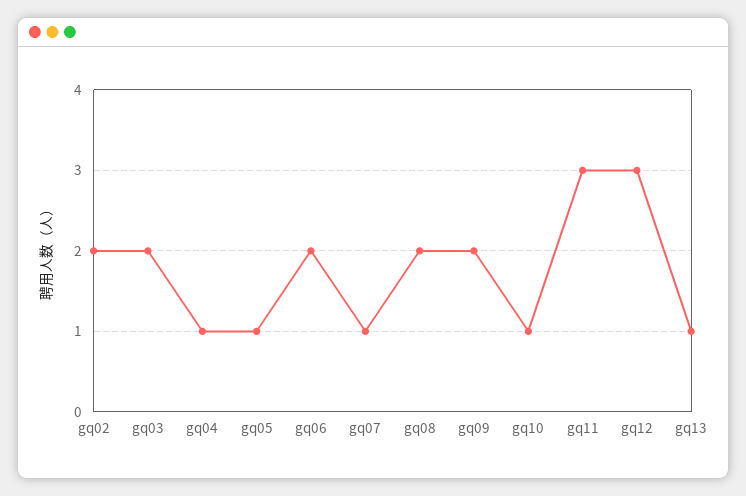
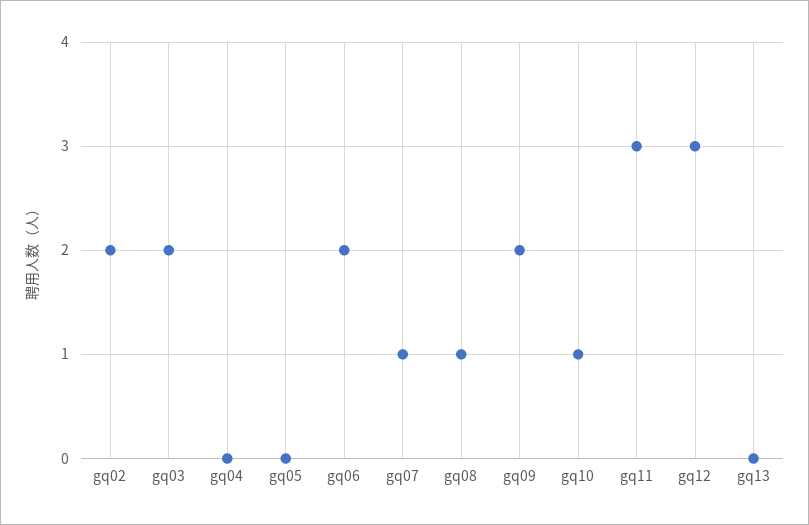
  {
    "gq02": 2,
    "gq03": 2,
-   "gq04": 1,
+   "gq04": 0,
-   "gq05": 1,
+   "gq05": 0,
    "gq06": 2,
    "gq07": 1,
-   "gq08": 2,
+   "gq08": 1,
    "gq09": 2,
    "gq10": 1,
    "gq11": 3,
    "gq12": 3,
-   "gq13": 1
+   "gq13": 0
  }

